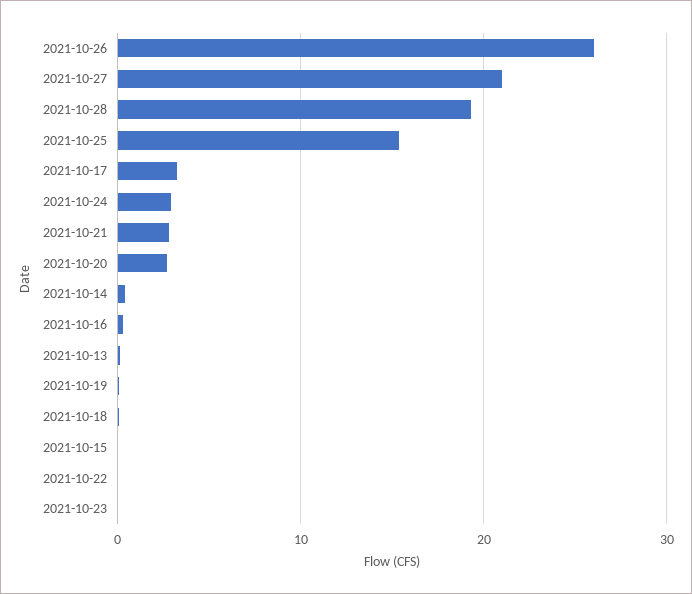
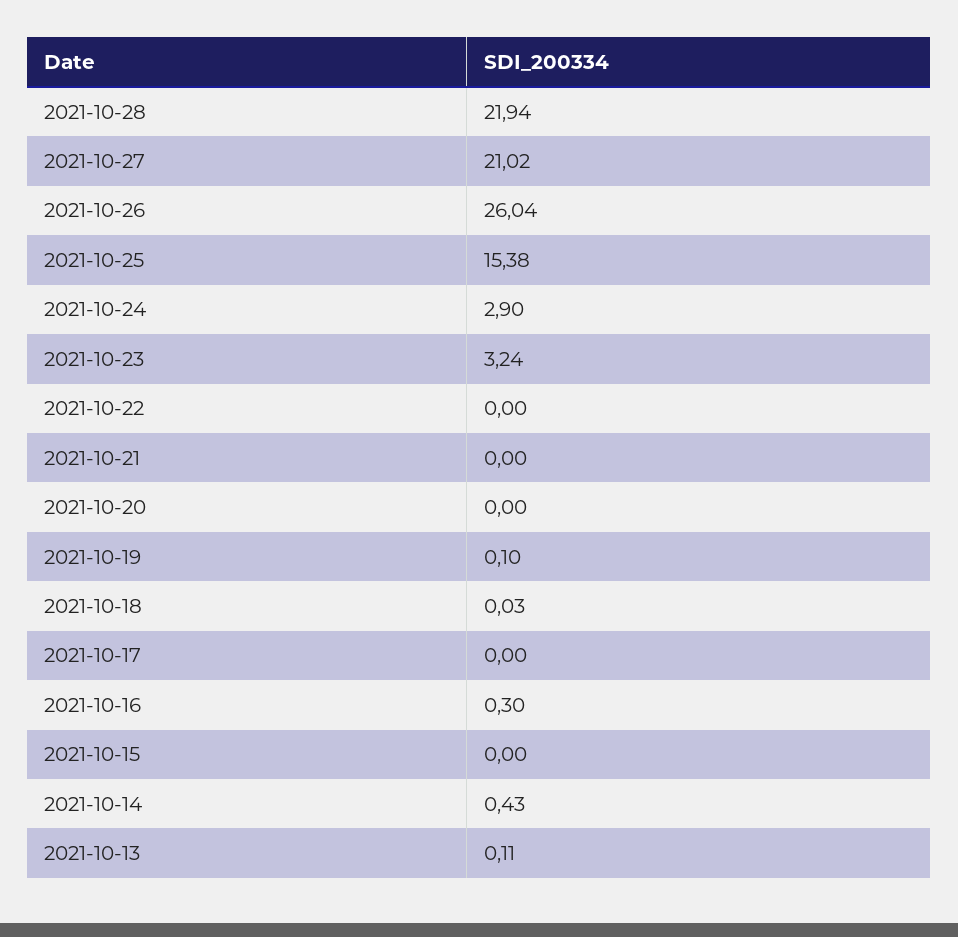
  {
    "2021-10-26": 26.04,
    "2021-10-27": 21.02,
-   "2021-10-28": 19,
+   "2021-10-28": 21.94,
    "2021-10-25": 15.38,
-   "2021-10-17": 3,
+   "2021-10-17": 0,
    "2021-10-24": 2.9,
-   "2021-10-21": 3,
+   "2021-10-21": 0,
-   "2021-10-20": 3,
+   "2021-10-20": 0,
    "2021-10-14": 0.43,
    "2021-10-16": 0.3,
    "2021-10-13": 0.11,
    "2021-10-19": 0.1,
    "2021-10-18": 0.03,
    "2021-10-15": 0,
    "2021-10-22": 0,
-   "2021-10-23": 0
+   "2021-10-23": 3.24
  }

